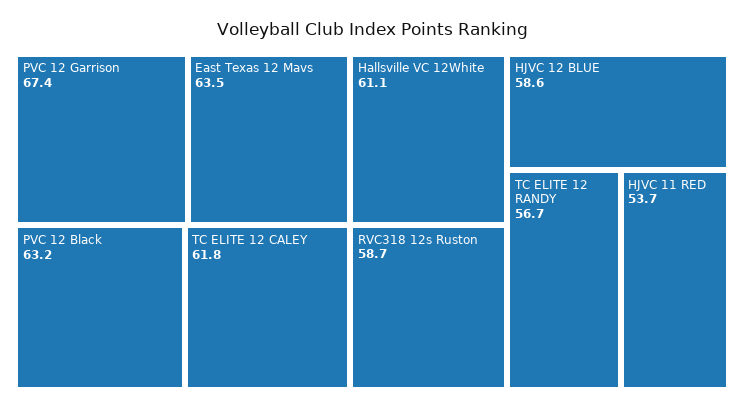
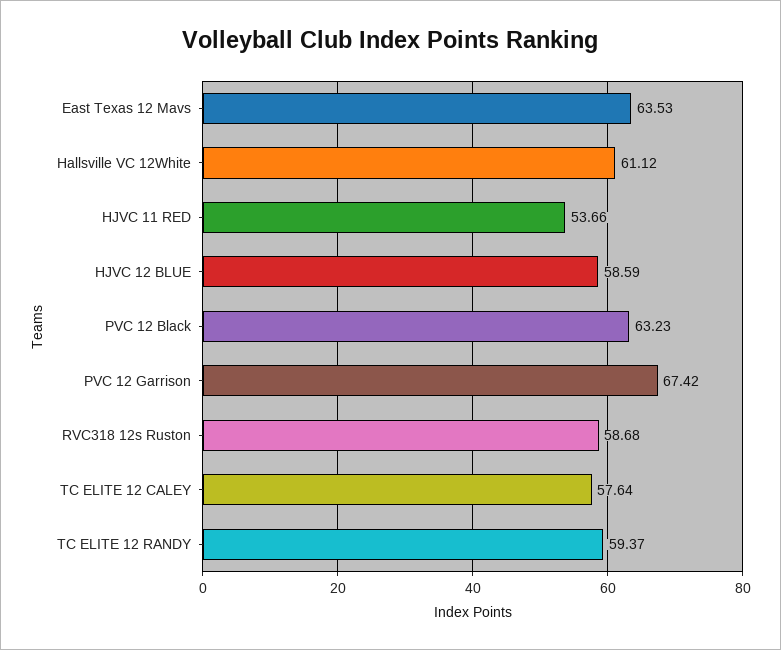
  {
    "PVC 12 Garrison": 67.42,
    "East Texas 12 Mavs": 63.53,
    "PVC 12 Black": 63.23,
-   "TC ELITE 12 CALEY": 61.8,
+   "TC ELITE 12 CALEY": 57.64,
    "Hallsville VC 12White": 61.12,
    "RVC318 12s Ruston": 58.68,
    "HJVC 12 BLUE": 58.59,
-   "TC ELITE 12 RANDY": 56.7,
+   "TC ELITE 12 RANDY": 59.37,
    "HJVC 11 RED": 53.66
  }

